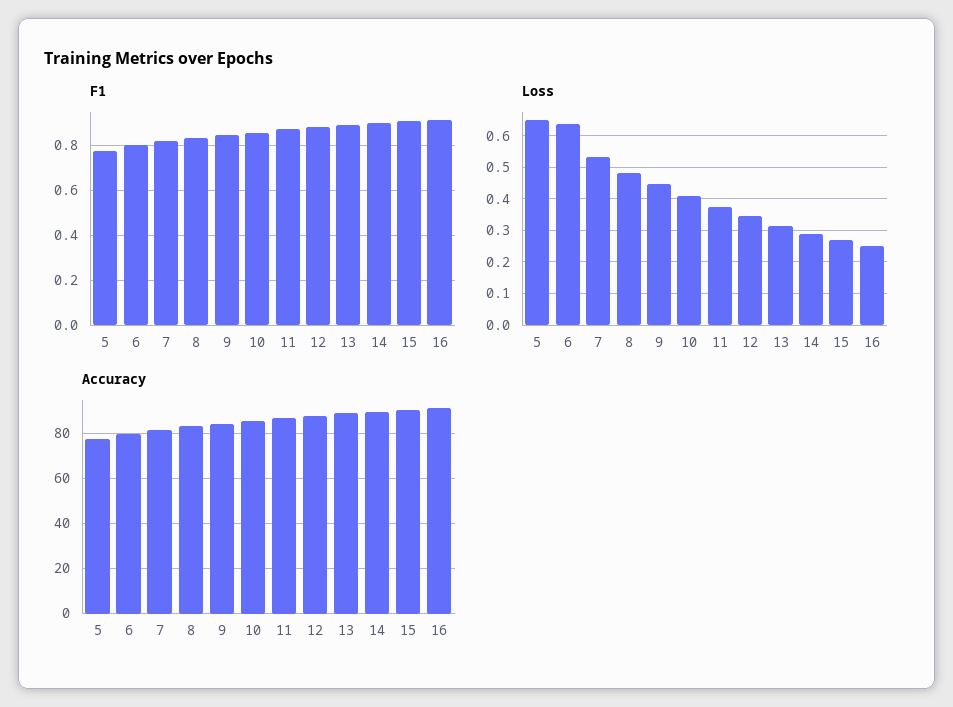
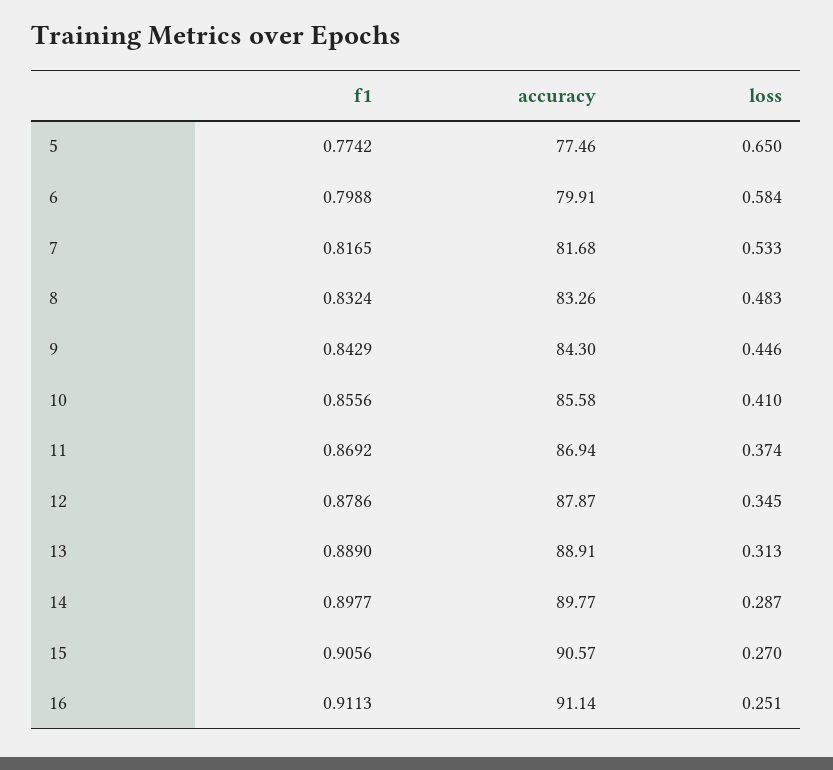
  {
    "F1": {
      "5": 0.7742,
      "6": 0.7988,
      "7": 0.8165,
      "8": 0.8324,
      "9": 0.8429,
      "10": 0.8556,
      "11": 0.8692,
      "12": 0.8786,
      "13": 0.889,
      "14": 0.8977,
      "15": 0.9056,
      "16": 0.9113
    },
    "Loss": {
      "5": 0.65,
-     "6": 0.64,
+     "6": 0.584,
      "7": 0.533,
      "8": 0.483,
      "9": 0.446,
      "10": 0.41,
      "11": 0.374,
      "12": 0.345,
      "13": 0.313,
      "14": 0.287,
      "15": 0.27,
      "16": 0.251
    },
    "Accuracy": {
      "5": 77.46,
      "6": 79.91,
      "7": 81.68,
      "8": 83.26,
      "9": 84.3,
      "10": 85.58,
      "11": 86.94,
      "12": 87.87,
      "13": 88.91,
      "14": 89.77,
      "15": 90.57,
      "16": 91.14
    }
  }

